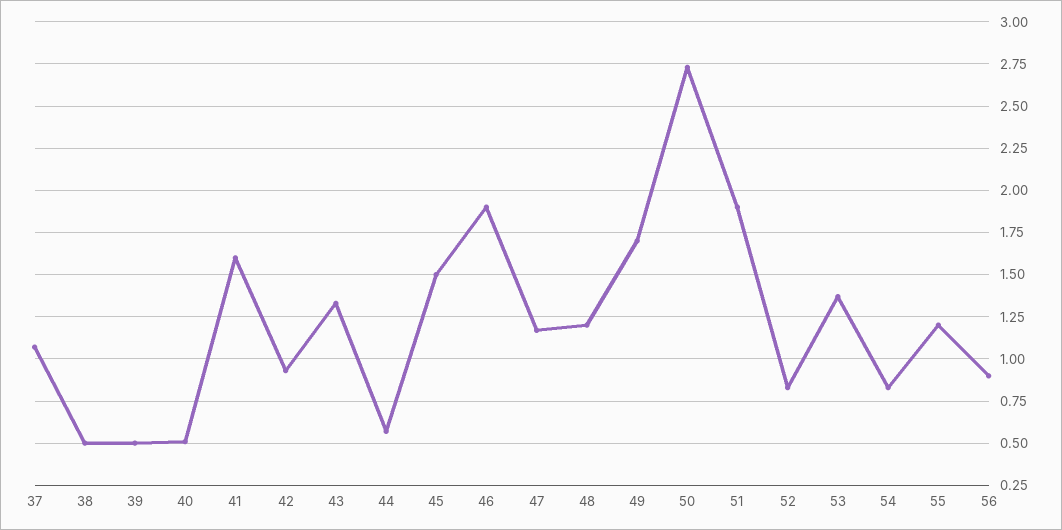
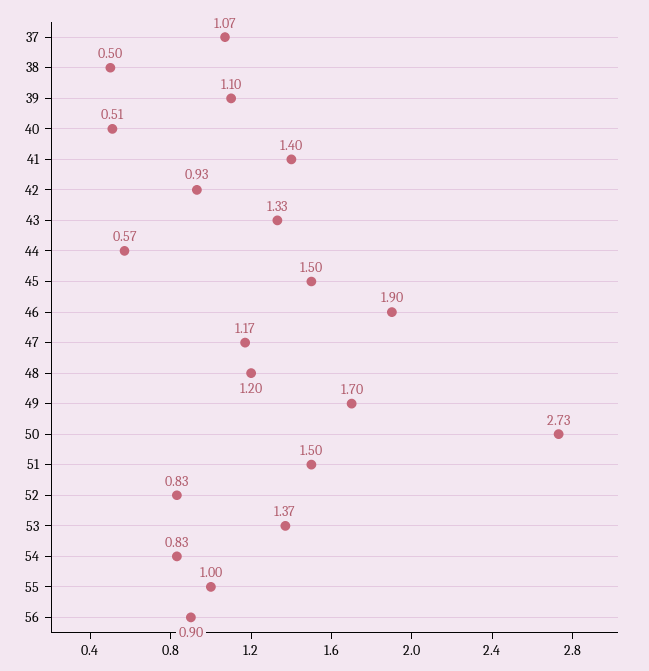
  {
    "37": 1.07,
    "38": 0.5,
-   "39": 0.5,
+   "39": 1.1,
    "40": 0.51,
-   "41": 1.6,
+   "41": 1.4,
    "42": 0.93,
    "43": 1.33,
    "44": 0.57,
    "45": 1.5,
    "46": 1.9,
    "47": 1.17,
    "48": 1.2,
    "49": 1.7,
    "50": 2.73,
-   "51": 1.9,
+   "51": 1.5,
    "52": 0.83,
    "53": 1.37,
    "54": 0.83,
-   "55": 1.2,
+   "55": 1,
    "56": 0.9
  }

